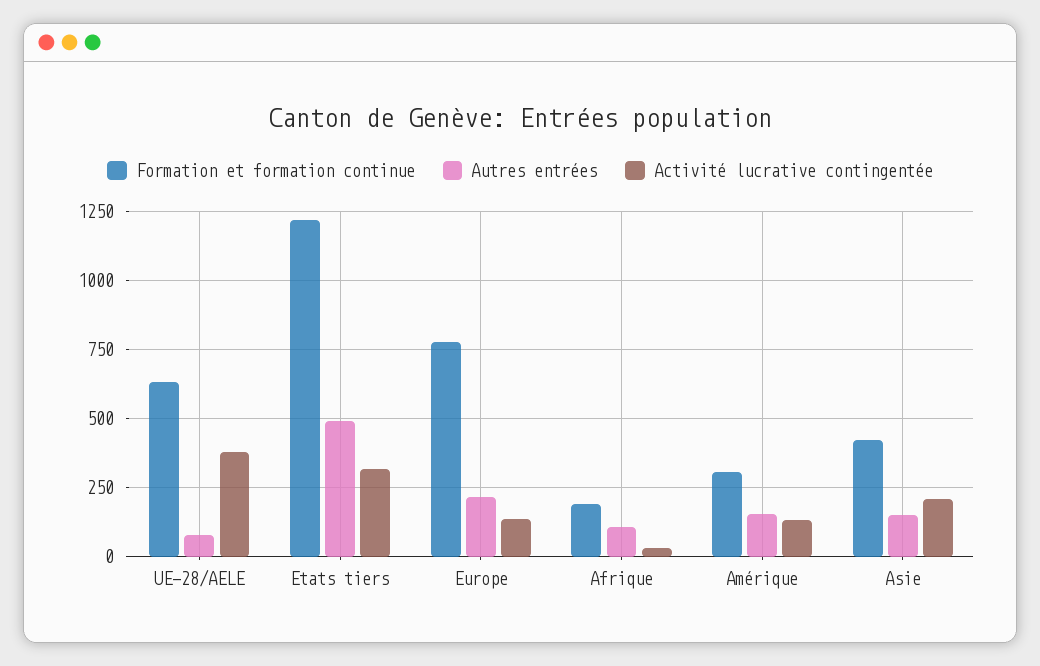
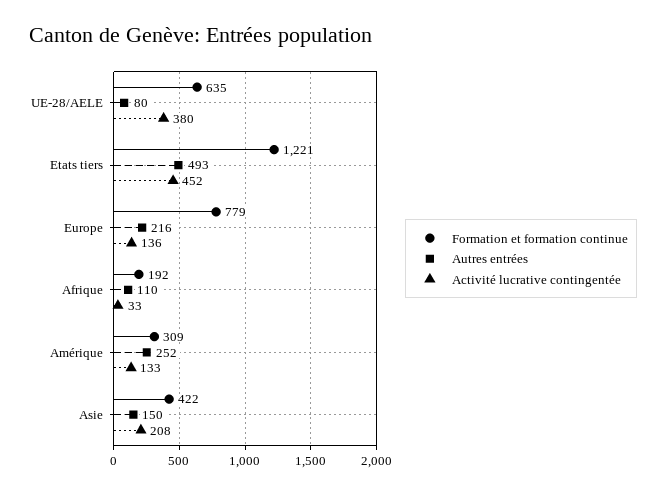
  {
    "Formation et formation continue": {
      "UE-28/AELE": 635,
      "Etats tiers": 1221,
      "Europe": 779,
      "Afrique": 192,
      "Amérique": 309,
      "Asie": 422
    },
    "Autres entrées": {
      "UE-28/AELE": 80,
      "Etats tiers": 493,
      "Europe": 216,
      "Afrique": 110,
-     "Amérique": 150,
+     "Amérique": 252,
      "Asie": 150
    },
    "Activité lucrative contingentée": {
      "UE-28/AELE": 380,
-     "Etats tiers": 325,
+     "Etats tiers": 452,
      "Europe": 136,
      "Afrique": 33,
      "Amérique": 133,
      "Asie": 208
    }
  }

